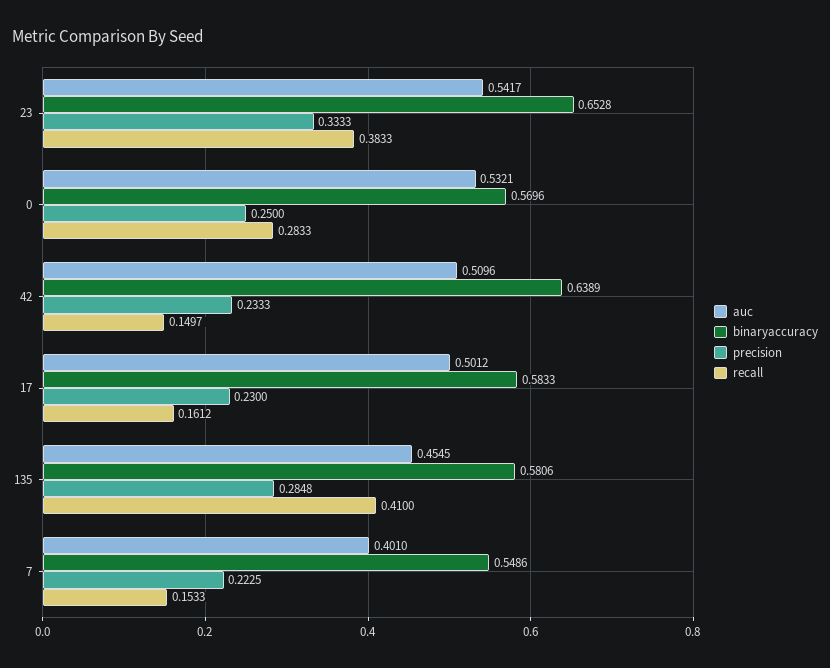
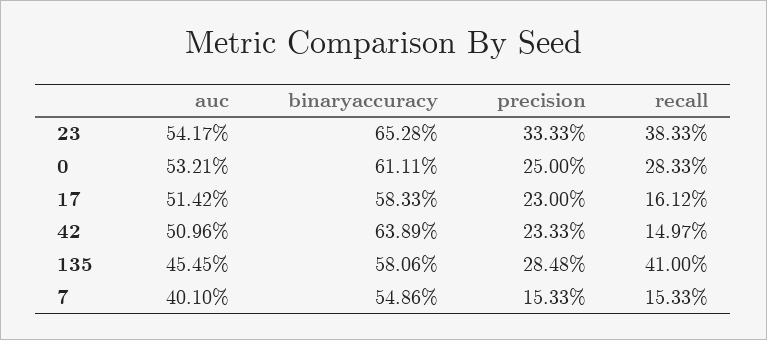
  {
    "auc": {
      "23": 0.5417,
      "0": 0.5321,
      "42": 0.5096,
-     "17": 0.5012,
+     "17": 0.5142,
      "135": 0.4545,
      "7": 0.401
    },
    "binaryaccuracy": {
      "23": 0.6528,
-     "0": 0.5696,
+     "0": 0.6111,
      "42": 0.6389,
      "17": 0.5833,
      "135": 0.5806,
      "7": 0.5486
    },
    "precision": {
      "23": 0.3333,
      "0": 0.25,
      "42": 0.2333,
      "17": 0.23,
      "135": 0.2848,
-     "7": 0.2225
+     "7": 0.1533
    },
    "recall": {
      "23": 0.3833,
      "0": 0.2833,
      "42": 0.1497,
      "17": 0.1612,
      "135": 0.41,
      "7": 0.1533
    }
  }

